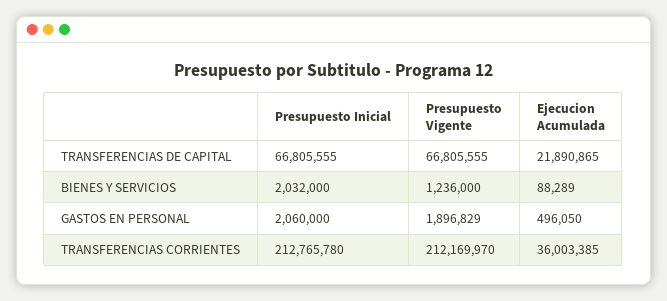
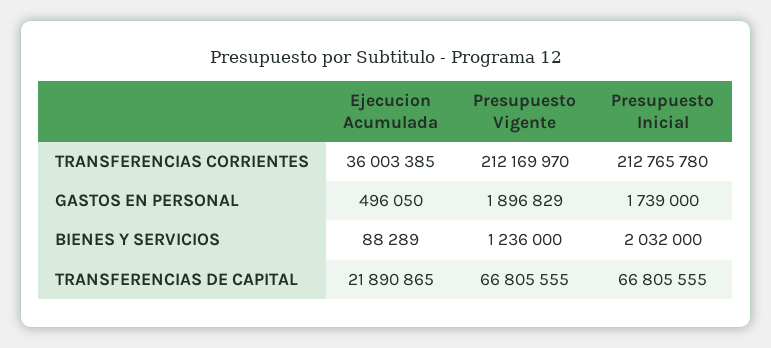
  {
    "Presupuesto Inicial": {
      "TRANSFERENCIAS DE CAPITAL": 66805555,
      "BIENES Y SERVICIOS": 2032000,
-     "GASTOS EN PERSONAL": 2060000,
+     "GASTOS EN PERSONAL": 1739000,
      "TRANSFERENCIAS CORRIENTES": 212765780
    },
    "Presupuesto Vigente": {
      "TRANSFERENCIAS DE CAPITAL": 66805555,
      "BIENES Y SERVICIOS": 1236000,
      "GASTOS EN PERSONAL": 1896829,
      "TRANSFERENCIAS CORRIENTES": 212169970
    },
    "Ejecucion Acumulada": {
      "TRANSFERENCIAS DE CAPITAL": 21890865,
      "BIENES Y SERVICIOS": 88289,
      "GASTOS EN PERSONAL": 496050,
      "TRANSFERENCIAS CORRIENTES": 36003385
    }
  }

